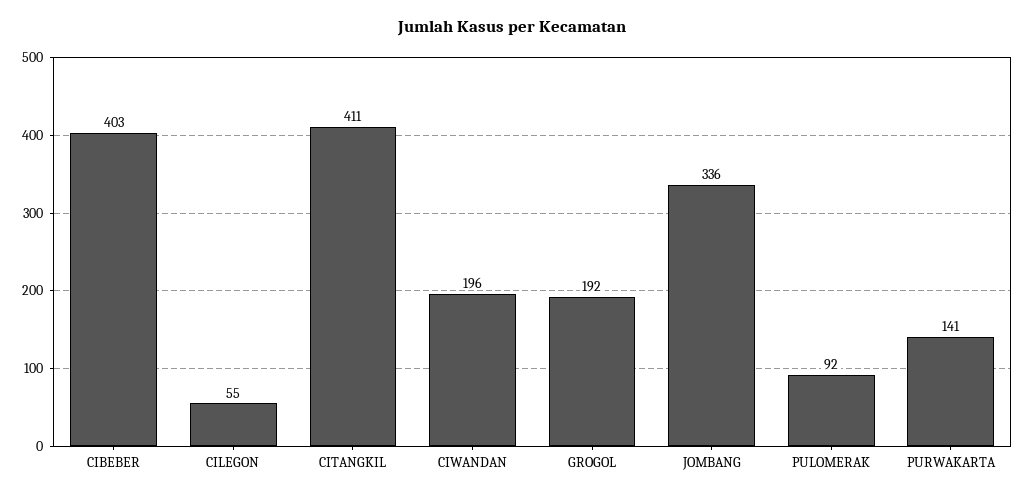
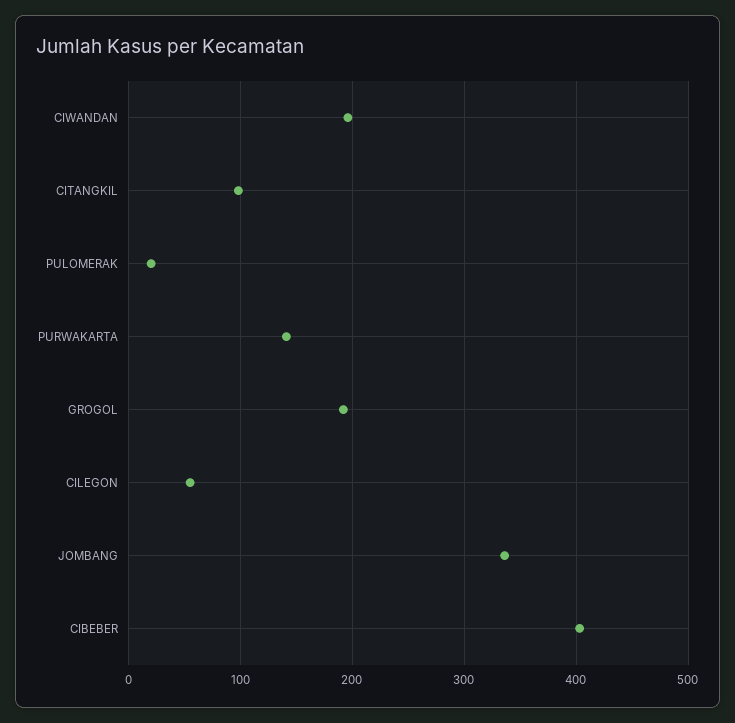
  {
    "CIBEBER": 403,
    "CILEGON": 55,
-   "CITANGKIL": 411,
+   "CITANGKIL": 100,
    "CIWANDAN": 196,
    "GROGOL": 192,
    "JOMBANG": 336,
-   "PULOMERAK": 92,
+   "PULOMERAK": 20,
    "PURWAKARTA": 141
  }

